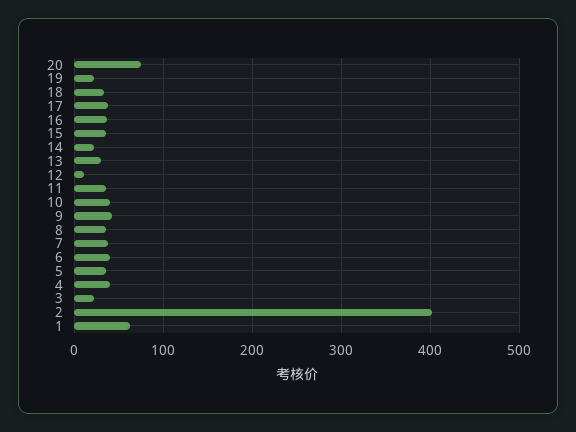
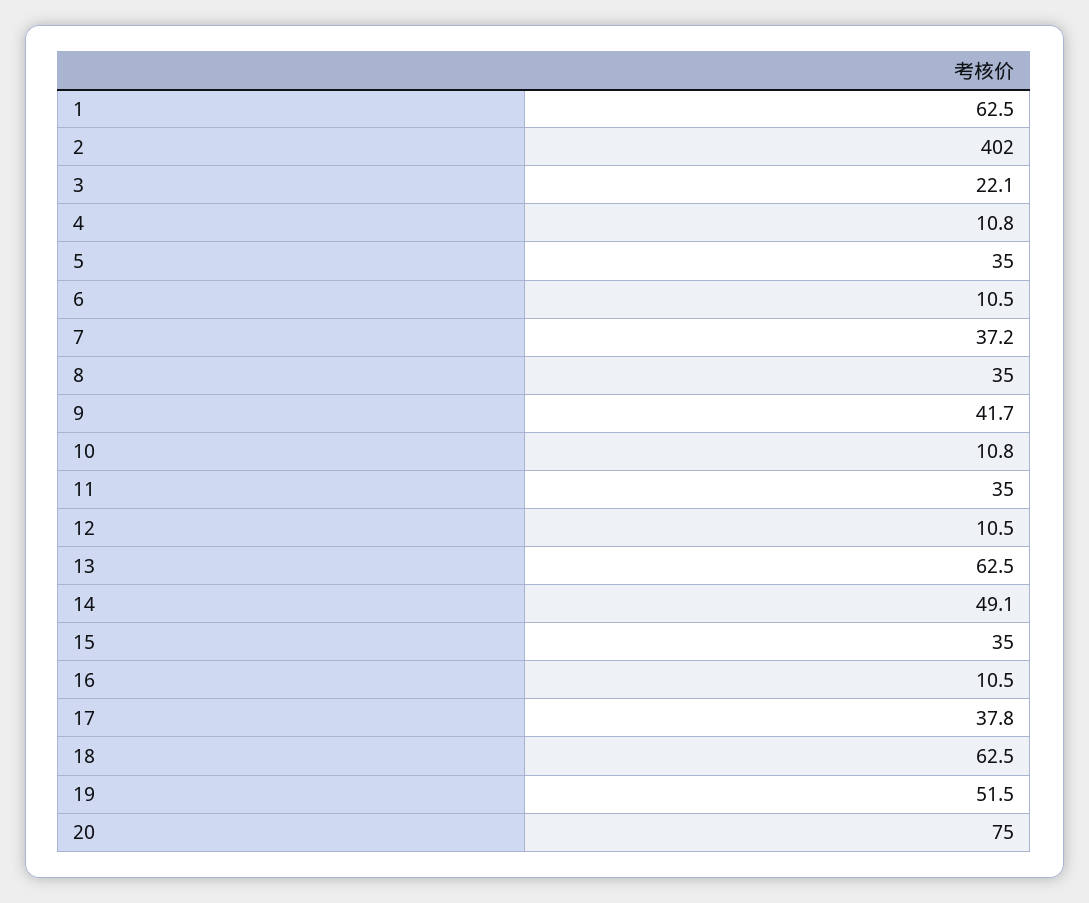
  {
    "20": 75,
-   "19": 20,
+   "19": 51.5,
-   "18": 30,
+   "18": 62.5,
    "17": 37.8,
-   "16": 40,
+   "16": 10.5,
    "15": 35,
-   "14": 20,
+   "14": 49.1,
-   "13": 30,
+   "13": 62.5,
    "12": 10.5,
    "11": 35,
-   "10": 40,
+   "10": 10.8,
    "9": 41.7,
    "8": 35,
    "7": 37.2,
-   "6": 40,
+   "6": 10.5,
    "5": 35,
-   "4": 40,
+   "4": 10.8,
    "3": 22.1,
    "2": 402,
    "1": 62.5
  }

